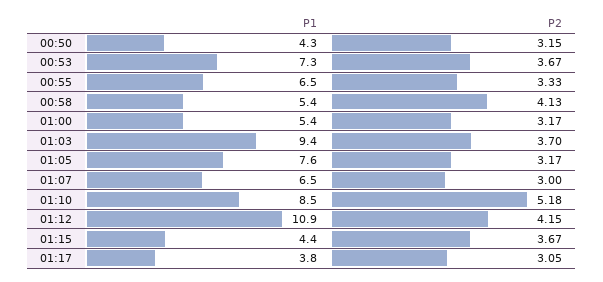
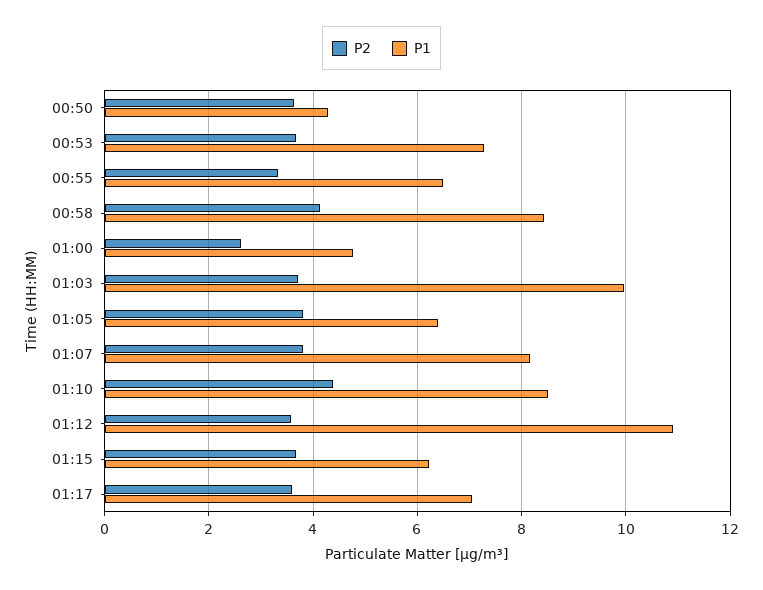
  {
    "P1": {
      "00:50": 4.3,
      "00:53": 7.3,
      "00:55": 6.5,
-     "00:58": 5.4,
+     "00:58": 8.4,
-     "01:00": 5.4,
+     "01:00": 4.8,
-     "01:03": 9.4,
+     "01:03": 10,
-     "01:05": 7.6,
+     "01:05": 6.4,
-     "01:07": 6.5,
+     "01:07": 8.2,
      "01:10": 8.5,
      "01:12": 10.9,
-     "01:15": 4.4,
+     "01:15": 6.2,
-     "01:17": 3.8
+     "01:17": 7
    },
    "P2": {
-     "00:50": 3.15,
+     "00:50": 3.6,
      "00:53": 3.67,
      "00:55": 3.33,
      "00:58": 4.13,
-     "01:00": 3.17,
+     "01:00": 2.6,
      "01:03": 3.7,
-     "01:05": 3.17,
+     "01:05": 3.8,
-     "01:07": 3,
+     "01:07": 3.8,
-     "01:10": 5.18,
+     "01:10": 4.4,
-     "01:12": 4.15,
+     "01:12": 3.6,
      "01:15": 3.67,
-     "01:17": 3.05
+     "01:17": 3.6
    }
  }

